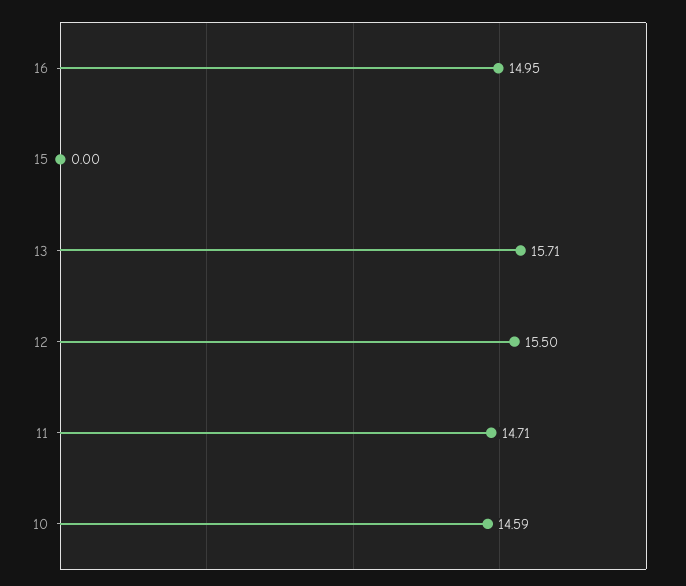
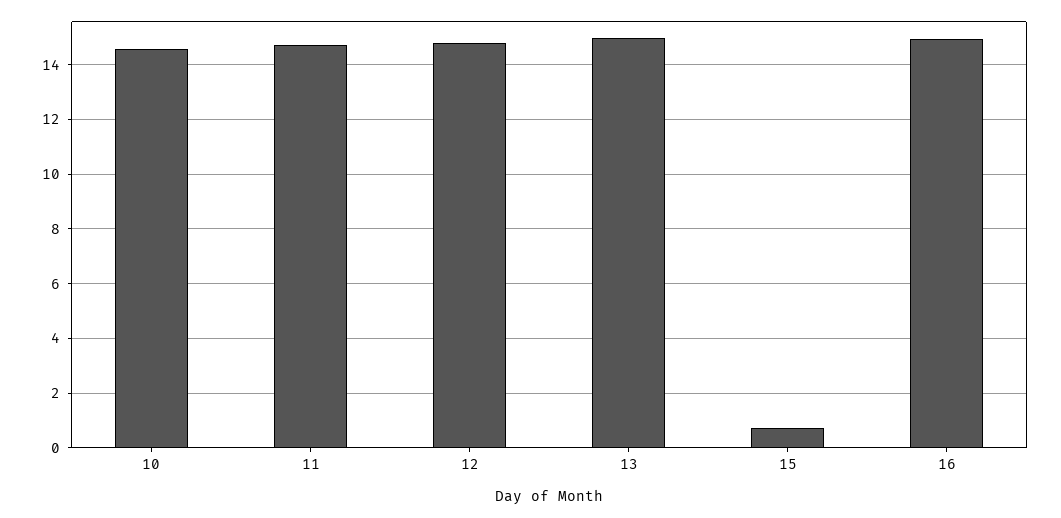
  {
    "16": 14.95,
-   "15": 0,
+   "15": 0.75,
-   "13": 15.71,
+   "13": 15,
-   "12": 15.5,
+   "12": 14.75,
    "11": 14.71,
    "10": 14.59
  }

